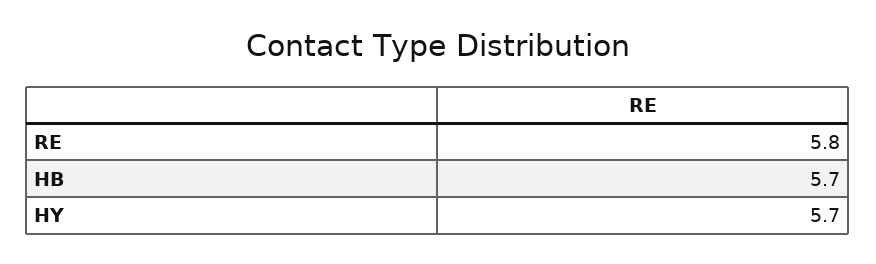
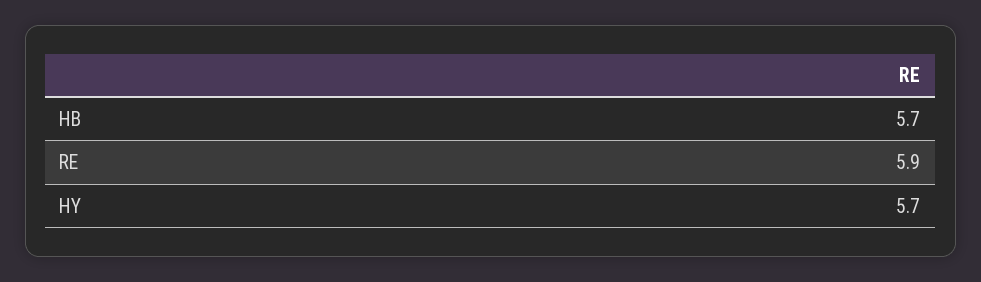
  {
-   "RE": 5.8,
+   "RE": 5.9,
    "HB": 5.7,
    "HY": 5.7
  }

